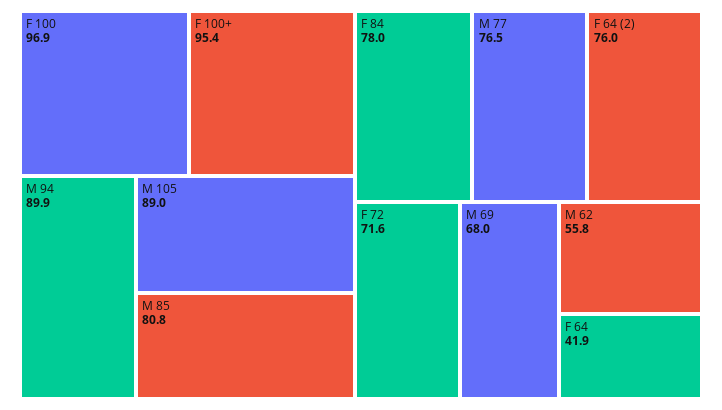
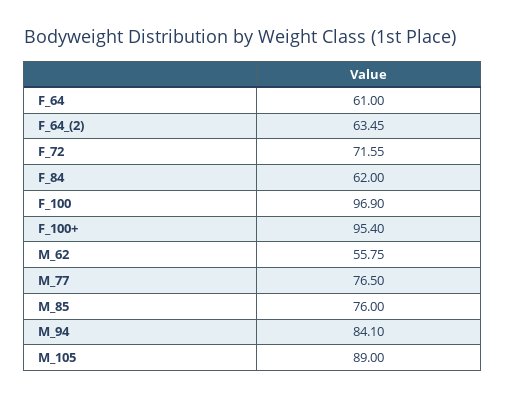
  {
    "F 100": 96.9,
    "F 100+": 95.4,
-   "M 94": 89.9,
+   "M 94": 84.1,
    "M 105": 89,
-   "M 85": 80.8,
+   "M 85": 76,
-   "F 84": 78,
+   "F 84": 62,
    "M 77": 76.5,
-   "F 64 (2)": 76,
+   "F 64 (2)": 63.45,
    "F 72": 71.55,
-   "M 69": 68,
    "M 62": 55.75,
-   "F 64": 41.9
+   "F 64": 61
  }

